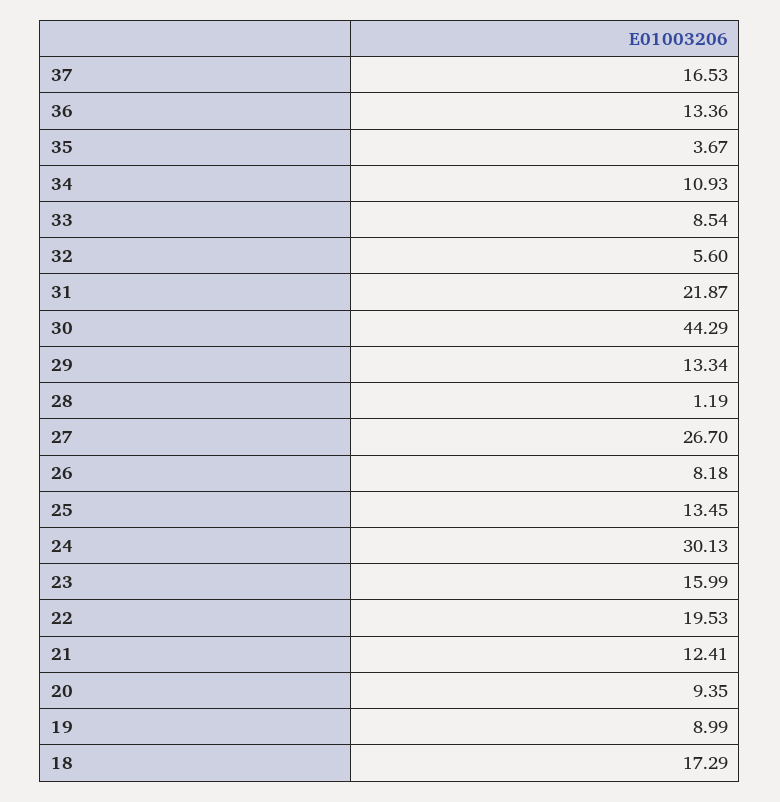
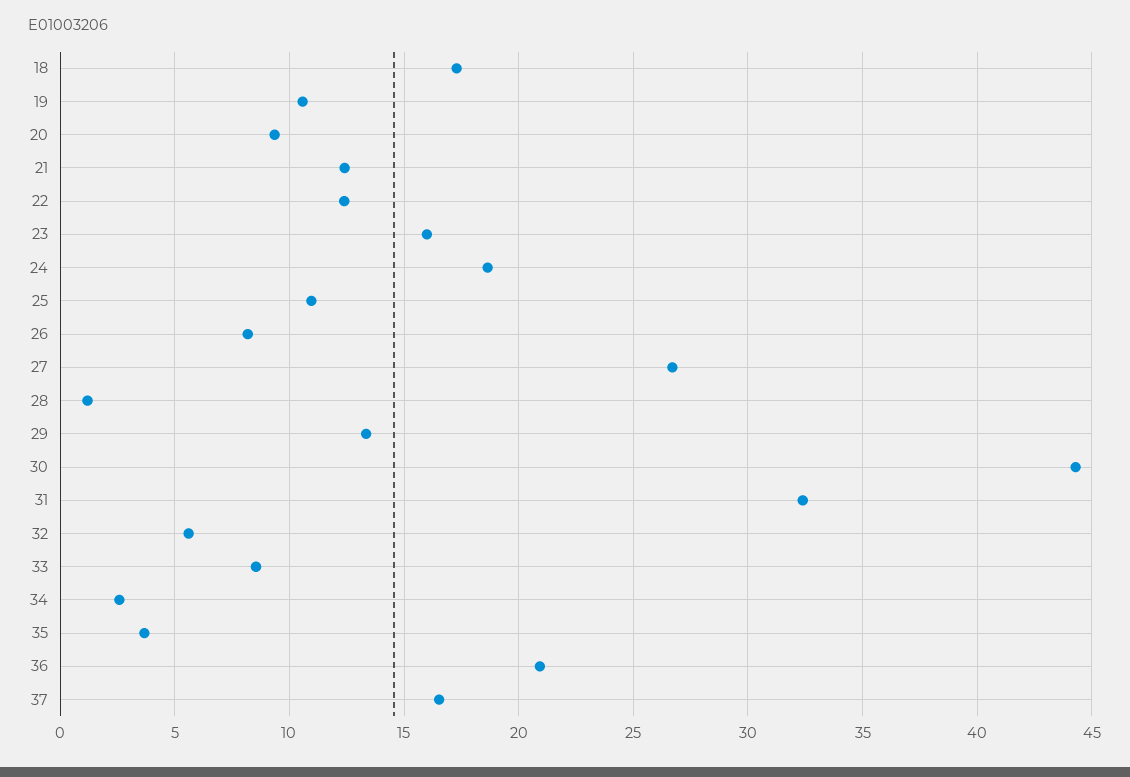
  {
    "37": 16.53,
-   "36": 13.36,
+   "36": 21,
    "35": 3.67,
-   "34": 10.93,
+   "34": 2.5,
    "33": 8.54,
    "32": 5.6,
-   "31": 21.87,
+   "31": 32.5,
    "30": 44.29,
    "29": 13.34,
    "28": 1.19,
    "27": 26.7,
    "26": 8.18,
-   "25": 13.45,
+   "25": 11,
-   "24": 30.13,
+   "24": 18.5,
    "23": 15.99,
-   "22": 19.53,
+   "22": 12.5,
    "21": 12.41,
    "20": 9.35,
-   "19": 8.99,
+   "19": 10.5,
    "18": 17.29
  }

